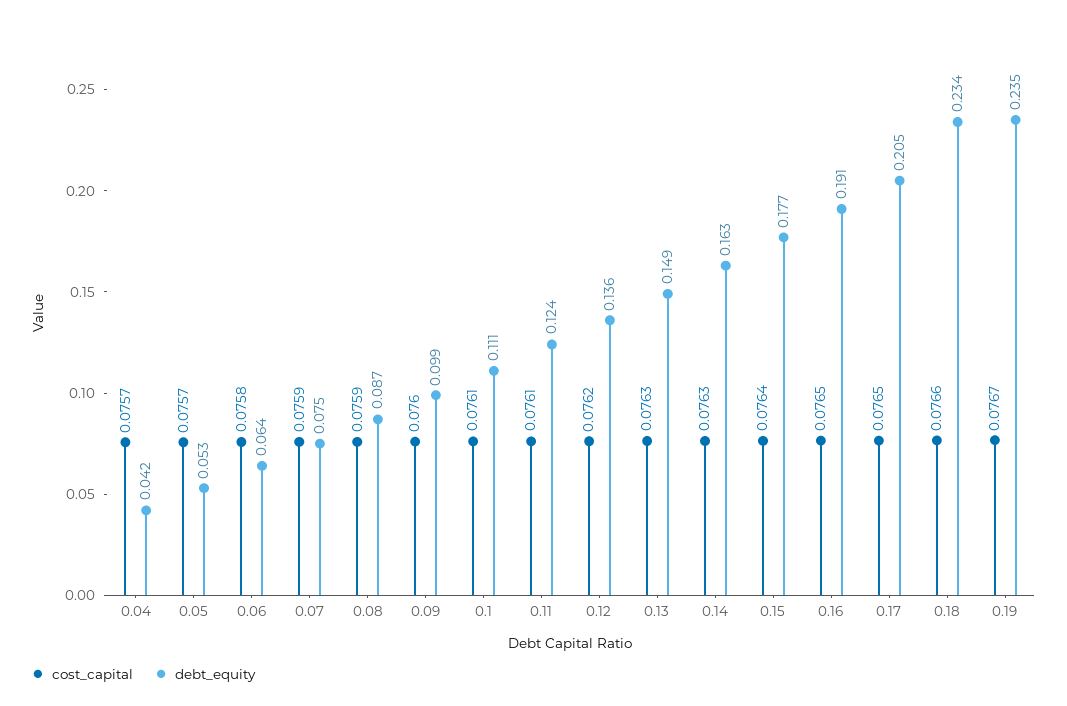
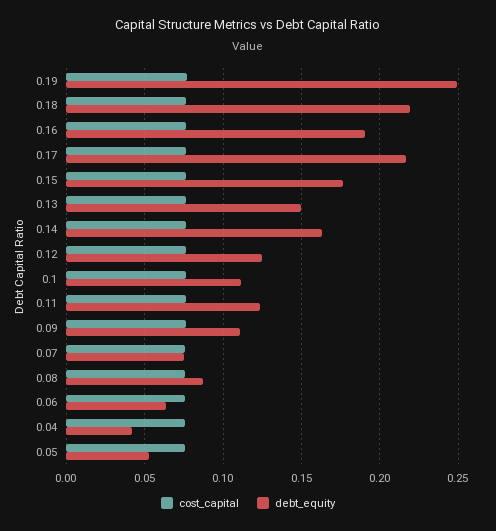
  {
    "cost_capital": {
      "0.04": 0.0757,
      "0.05": 0.0757,
      "0.06": 0.0758,
      "0.07": 0.0759,
      "0.08": 0.0759,
      "0.09": 0.076,
      "0.1": 0.0761,
      "0.11": 0.0761,
      "0.12": 0.0762,
      "0.13": 0.0763,
      "0.14": 0.0763,
      "0.15": 0.0764,
      "0.16": 0.0765,
      "0.17": 0.0765,
      "0.18": 0.0766,
      "0.19": 0.0767
    },
    "debt_equity": {
      "0.04": 0.042,
      "0.05": 0.053,
      "0.06": 0.064,
      "0.07": 0.075,
      "0.08": 0.087,
-     "0.09": 0.099,
+     "0.09": 0.11,
      "0.1": 0.111,
      "0.11": 0.124,
-     "0.12": 0.136,
+     "0.12": 0.125,
      "0.13": 0.149,
      "0.14": 0.163,
      "0.15": 0.177,
      "0.16": 0.191,
-     "0.17": 0.205,
+     "0.17": 0.215,
-     "0.18": 0.234,
+     "0.18": 0.22,
-     "0.19": 0.235
+     "0.19": 0.25
    }
  }

